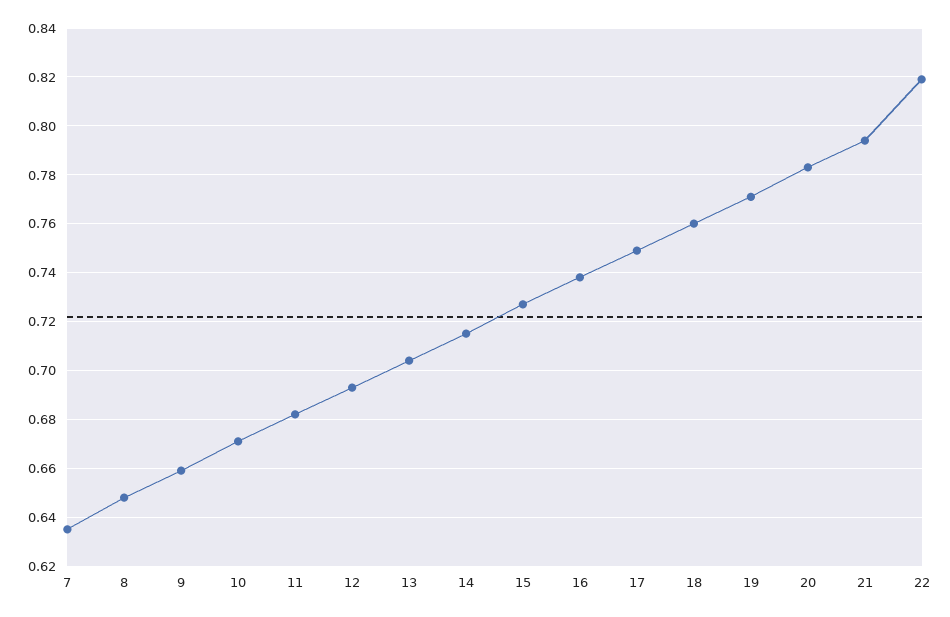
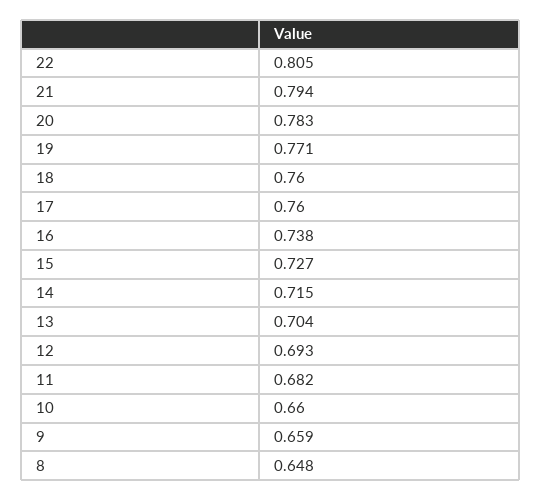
  {
-   "7": 0.635,
    "8": 0.648,
    "9": 0.659,
-   "10": 0.67,
+   "10": 0.66,
    "11": 0.682,
    "12": 0.693,
    "13": 0.704,
    "14": 0.715,
    "15": 0.727,
    "16": 0.738,
-   "17": 0.75,
+   "17": 0.76,
    "18": 0.76,
    "19": 0.771,
    "20": 0.783,
    "21": 0.794,
-   "22": 0.82
+   "22": 0.805
  }

